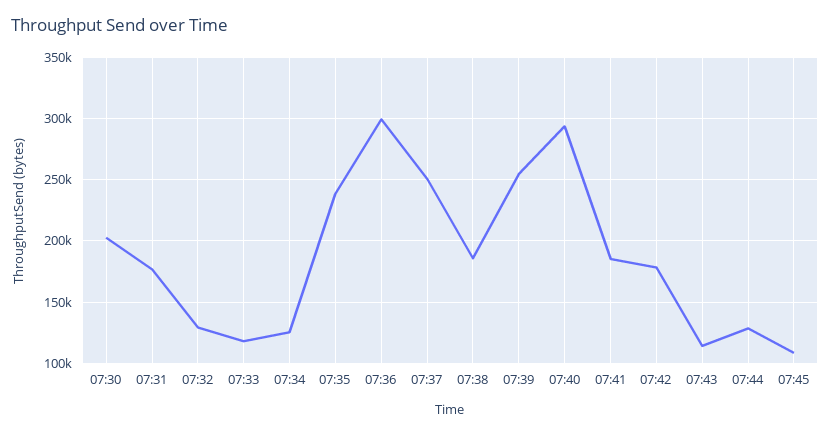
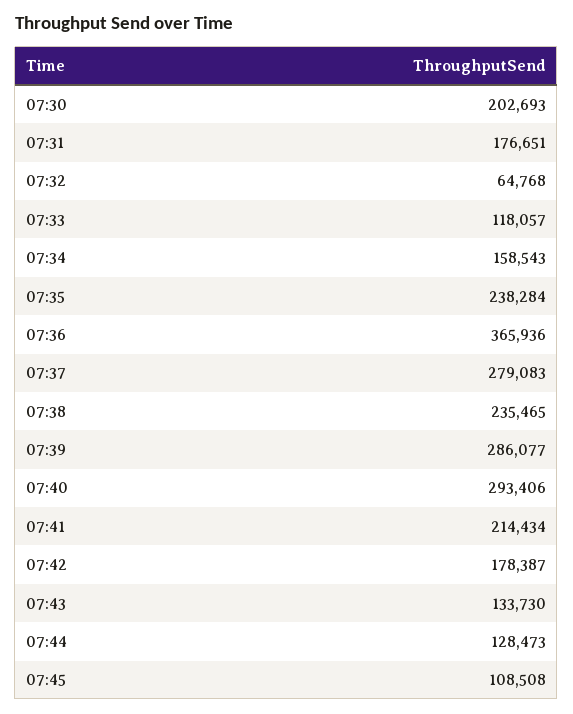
  {
    "07:30": 202693,
    "07:31": 176651,
-   "07:32": 130000,
+   "07:32": 64768,
    "07:33": 118057,
-   "07:34": 125000,
+   "07:34": 158543,
    "07:35": 238284,
-   "07:36": 300000,
+   "07:36": 365936,
-   "07:37": 250000,
+   "07:37": 279083,
-   "07:38": 185000,
+   "07:38": 235465,
-   "07:39": 255000,
+   "07:39": 286077,
    "07:40": 293406,
-   "07:41": 185000,
+   "07:41": 214434,
    "07:42": 178387,
-   "07:43": 115000,
+   "07:43": 133730,
    "07:44": 128473,
    "07:45": 108508
  }

